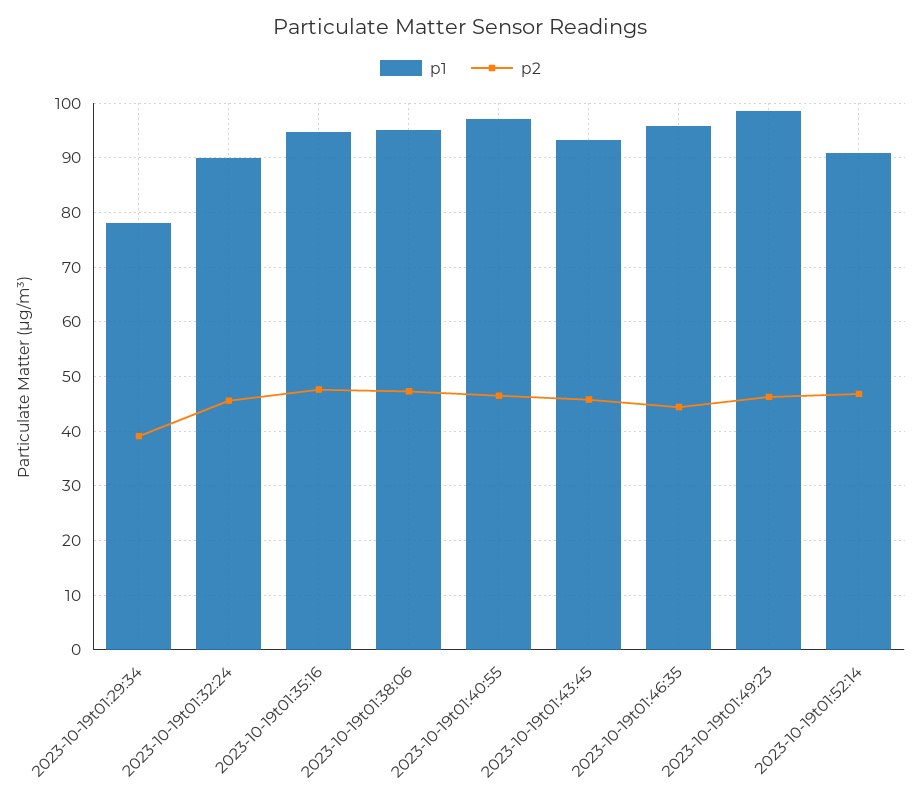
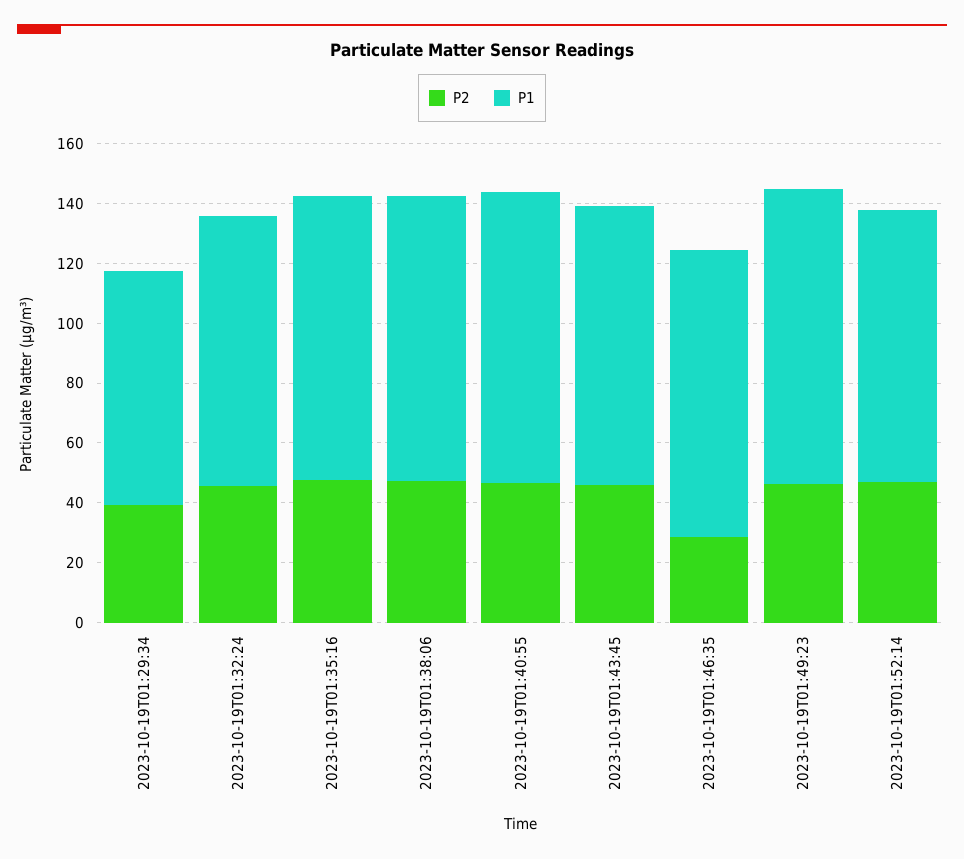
  {
    "p1": {
      "2023-10-19t01:29:34": 78,
      "2023-10-19t01:32:24": 90,
      "2023-10-19t01:35:16": 94,
      "2023-10-19t01:38:06": 96,
      "2023-10-19t01:40:55": 98,
      "2023-10-19t01:43:45": 94,
      "2023-10-19t01:46:35": 96,
      "2023-10-19t01:49:23": 98,
      "2023-10-19t01:52:14": 90
    },
    "p2": {
      "2023-10-19t01:29:34": 40,
      "2023-10-19t01:32:24": 46,
      "2023-10-19t01:35:16": 48,
      "2023-10-19t01:38:06": 48,
      "2023-10-19t01:40:55": 46,
      "2023-10-19t01:43:45": 46,
-     "2023-10-19t01:46:35": 44,
+     "2023-10-19t01:46:35": 30,
      "2023-10-19t01:49:23": 46,
      "2023-10-19t01:52:14": 46
    }
  }

